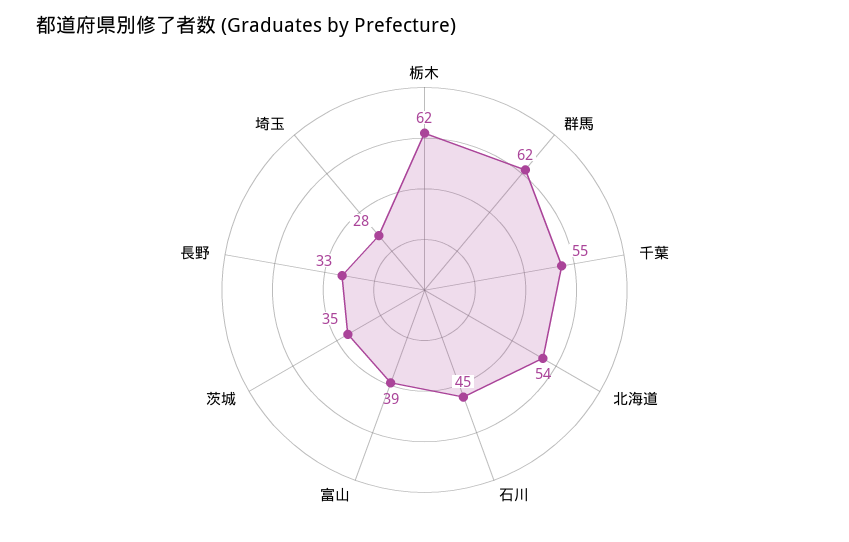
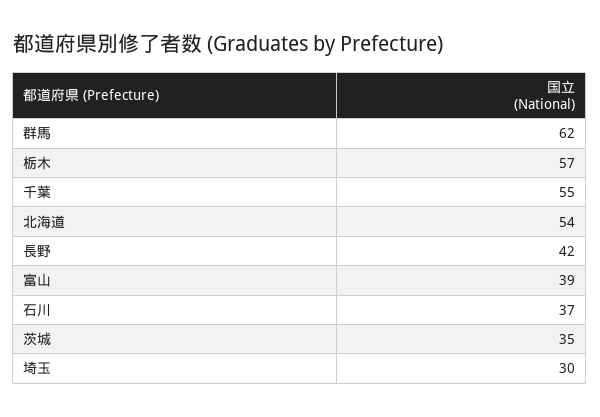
  {
-   "栃木": 62,
+   "栃木": 57,
    "群馬": 62,
    "千葉": 55,
    "北海道": 54,
-   "石川": 45,
+   "石川": 37,
    "富山": 39,
    "茨城": 35,
-   "長野": 33,
+   "長野": 42,
-   "埼玉": 28
+   "埼玉": 30
  }

